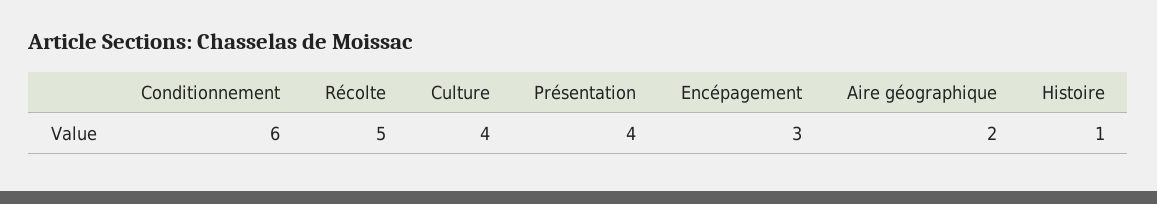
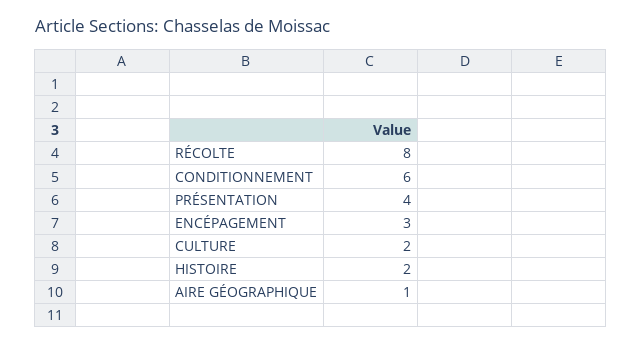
  {
    "Conditionnement": 6,
-   "Récolte": 5,
+   "Récolte": 8,
-   "Culture": 4,
+   "Culture": 2,
    "Présentation": 4,
    "Encépagement": 3,
-   "Aire géographique": 2,
+   "Aire géographique": 1,
-   "Histoire": 1
+   "Histoire": 2
  }

